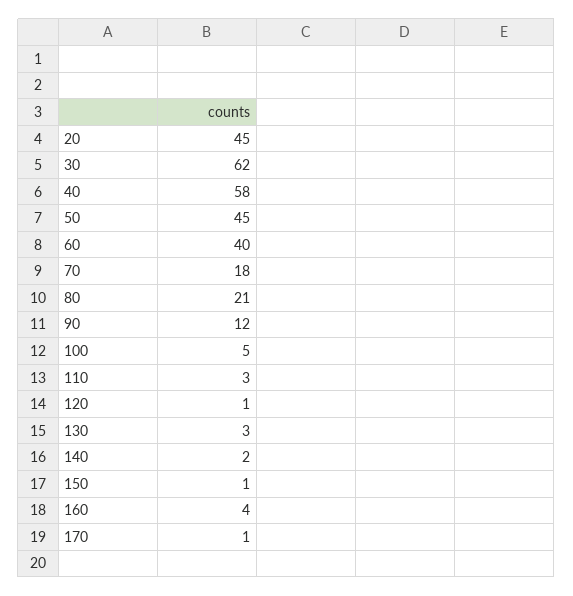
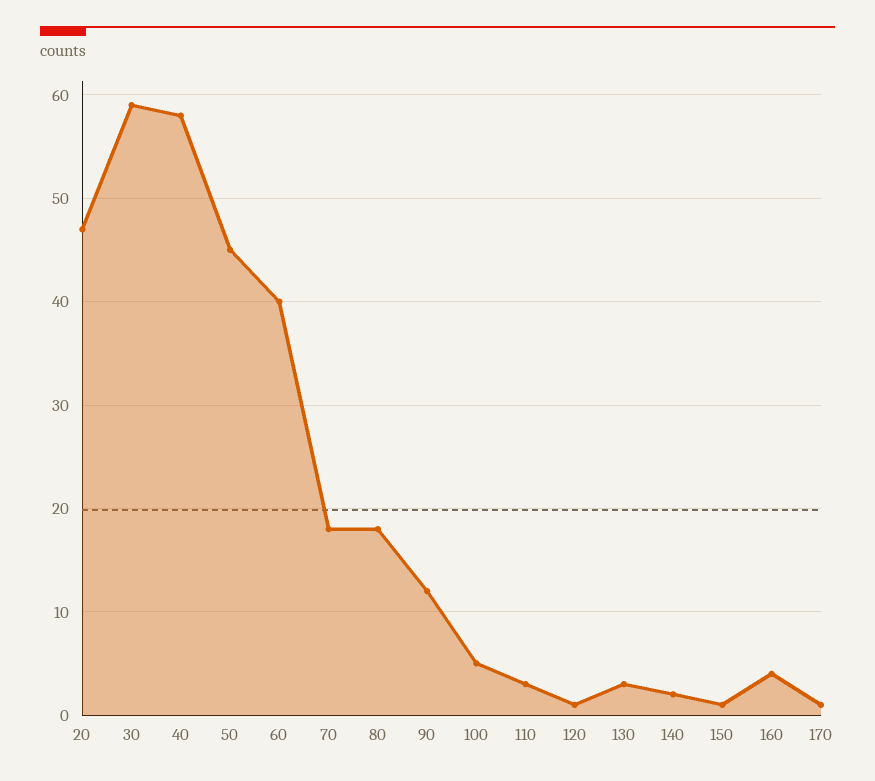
  {
-   "20": 45,
+   "20": 47,
-   "30": 62,
+   "30": 59,
    "40": 58,
    "50": 45,
    "60": 40,
    "70": 18,
-   "80": 21,
+   "80": 18,
    "90": 12,
    "100": 5,
    "110": 3,
    "120": 1,
    "130": 3,
    "140": 2,
    "150": 1,
    "160": 4,
    "170": 1
  }

